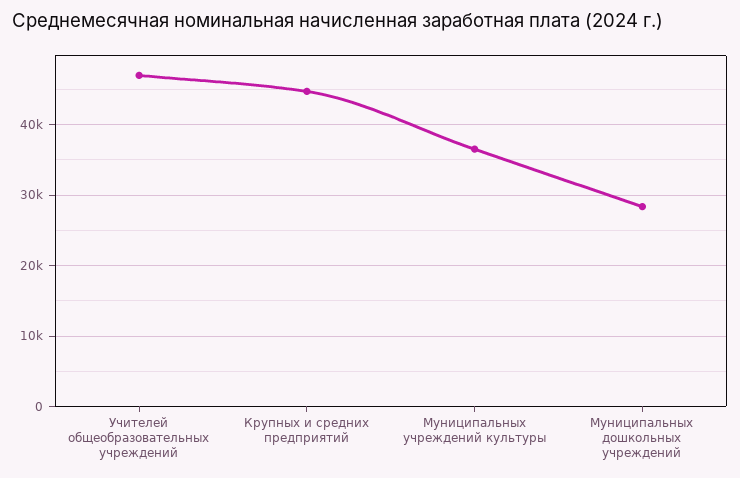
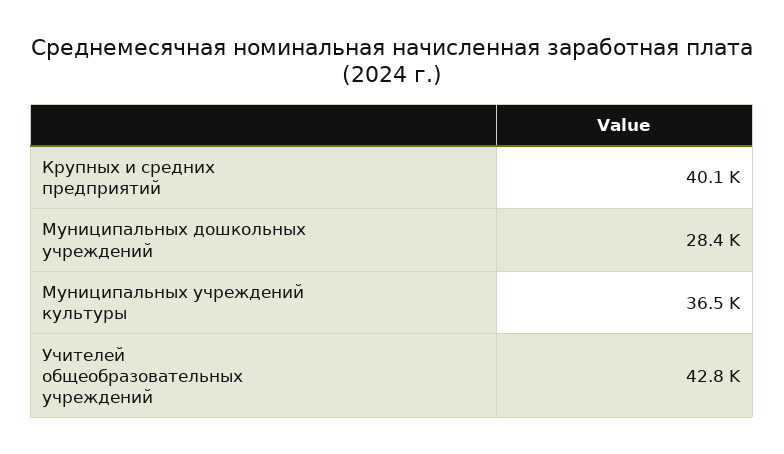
  {
-   "Учителей общеобразовательных учреждений": 47000,
+   "Учителей общеобразовательных учреждений": 42800,
-   "Крупных и средних предприятий": 45000,
+   "Крупных и средних предприятий": 40100,
    "Муниципальных учреждений культуры": 36500,
    "Муниципальных дошкольных учреждений": 28400
  }

